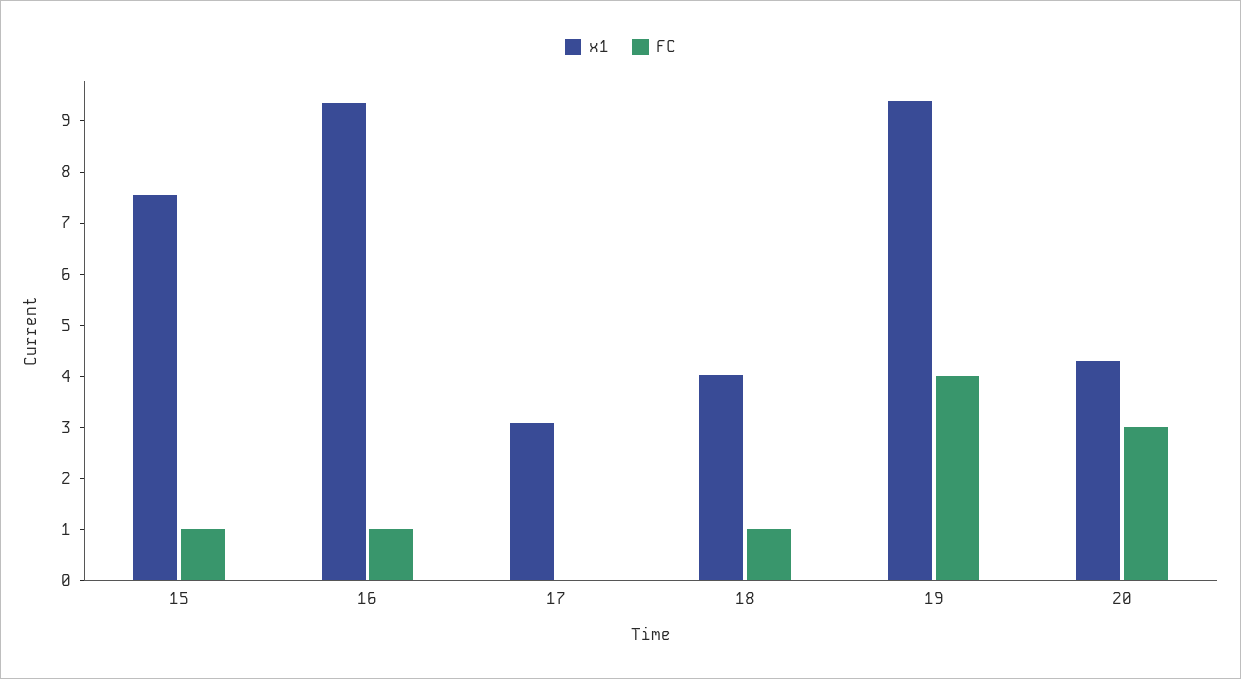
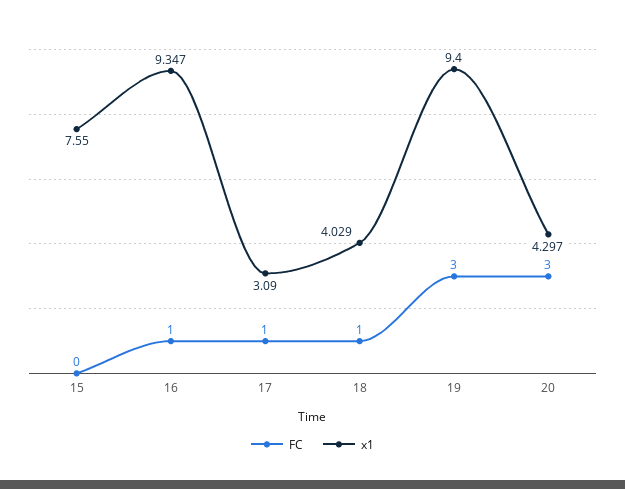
  {
    "x1": {
      "15": 7.55,
      "16": 9.347,
      "17": 3.09,
      "18": 4.029,
      "19": 9.4,
      "20": 4.297
    },
    "FC": {
-     "15": 1,
+     "15": 0,
      "16": 1,
-     "17": 0,
+     "17": 1,
      "18": 1,
-     "19": 4,
+     "19": 3,
      "20": 3
    }
  }

